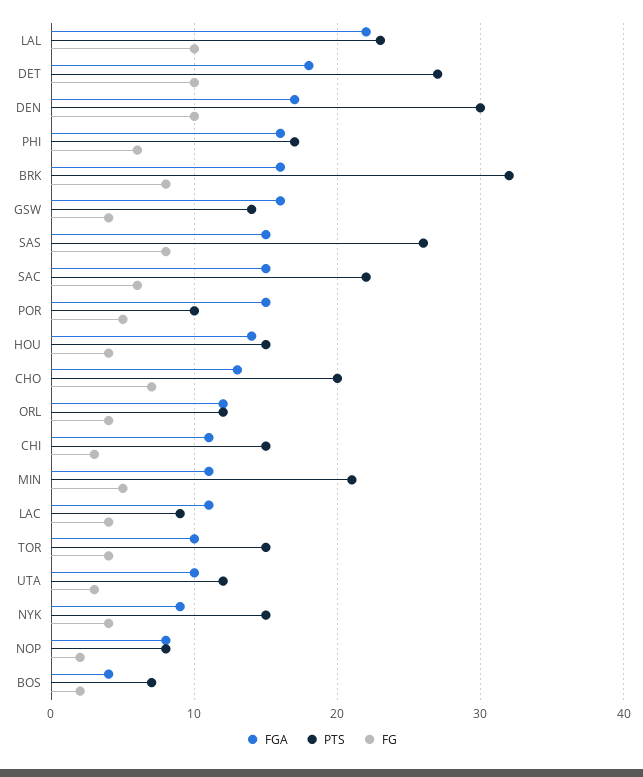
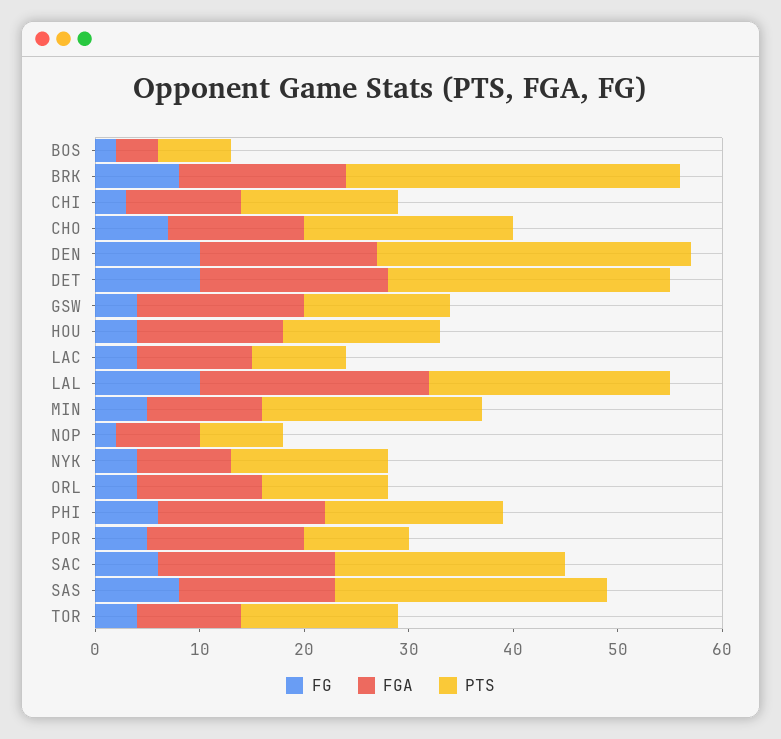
  {
    "FGA": {
      "LAL": 22,
      "DET": 18,
      "DEN": 17,
      "PHI": 16,
      "BRK": 16,
      "GSW": 16,
      "SAS": 15,
-     "SAC": 15,
+     "SAC": 17,
      "POR": 15,
      "HOU": 14,
      "CHO": 13,
      "ORL": 12,
      "CHI": 11,
      "MIN": 11,
      "LAC": 11,
      "TOR": 10,
-     "UTA": 10,
      "NYK": 9,
      "NOP": 8,
      "BOS": 4
    },
    "PTS": {
      "LAL": 23,
      "DET": 27,
      "DEN": 30,
      "PHI": 17,
      "BRK": 32,
      "GSW": 14,
      "SAS": 26,
      "SAC": 22,
      "POR": 10,
      "HOU": 15,
      "CHO": 20,
      "ORL": 12,
      "CHI": 15,
      "MIN": 21,
      "LAC": 9,
      "TOR": 15,
-     "UTA": 12,
      "NYK": 15,
      "NOP": 8,
      "BOS": 7
    },
    "FG": {
      "LAL": 10,
      "DET": 10,
      "DEN": 10,
      "PHI": 6,
      "BRK": 8,
      "GSW": 4,
      "SAS": 8,
      "SAC": 6,
      "POR": 5,
      "HOU": 4,
      "CHO": 7,
      "ORL": 4,
      "CHI": 3,
      "MIN": 5,
      "LAC": 4,
      "TOR": 4,
-     "UTA": 3,
      "NYK": 4,
      "NOP": 2,
      "BOS": 2
    }
  }

